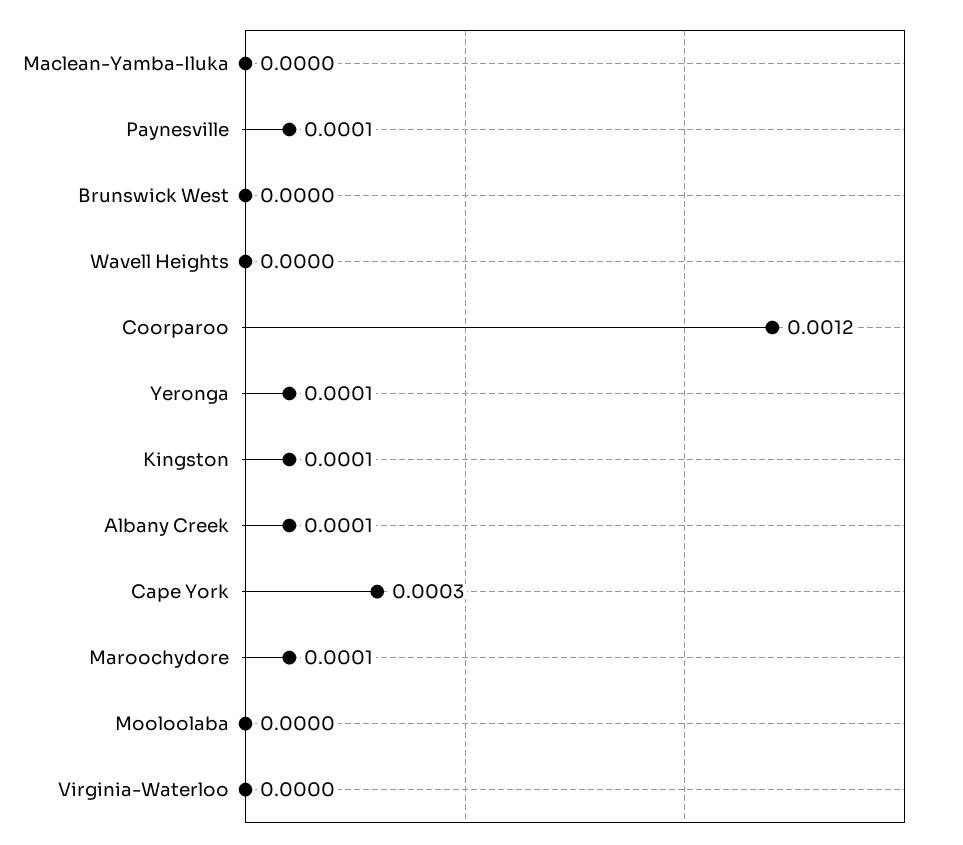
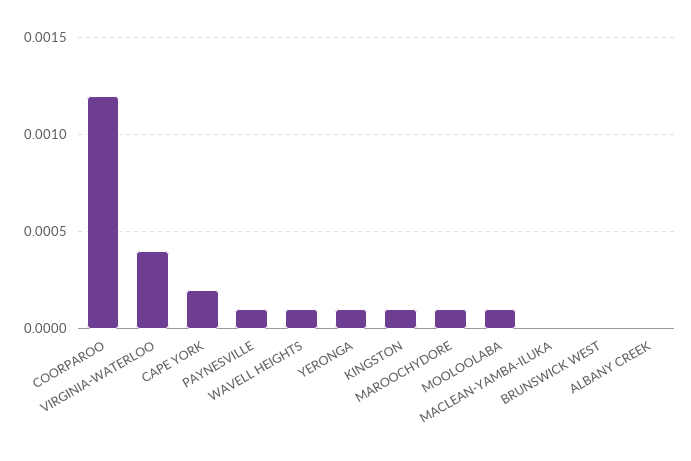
  {
    "Maclean-Yamba-Iluka": 0,
    "Paynesville": 0.0001,
    "Brunswick West": 0,
-   "Wavell Heights": 0,
+   "Wavell Heights": 0.0001,
    "Coorparoo": 0.0012,
    "Yeronga": 0.0001,
    "Kingston": 0.0001,
-   "Albany Creek": 0.0001,
+   "Albany Creek": 0,
-   "Cape York": 0.0003,
+   "Cape York": 0.0002,
    "Maroochydore": 0.0001,
-   "Mooloolaba": 0,
+   "Mooloolaba": 0.0001,
-   "Virginia-Waterloo": 0
+   "Virginia-Waterloo": 0.0004
  }

